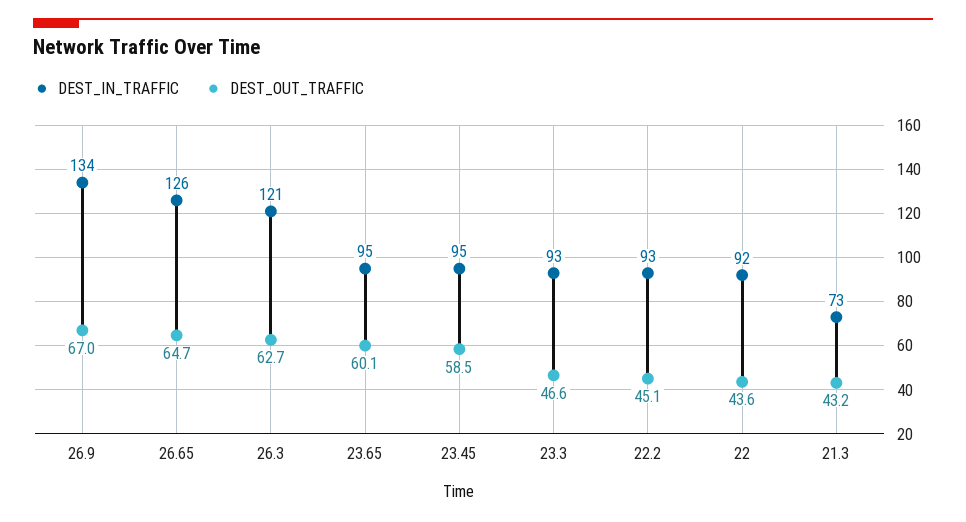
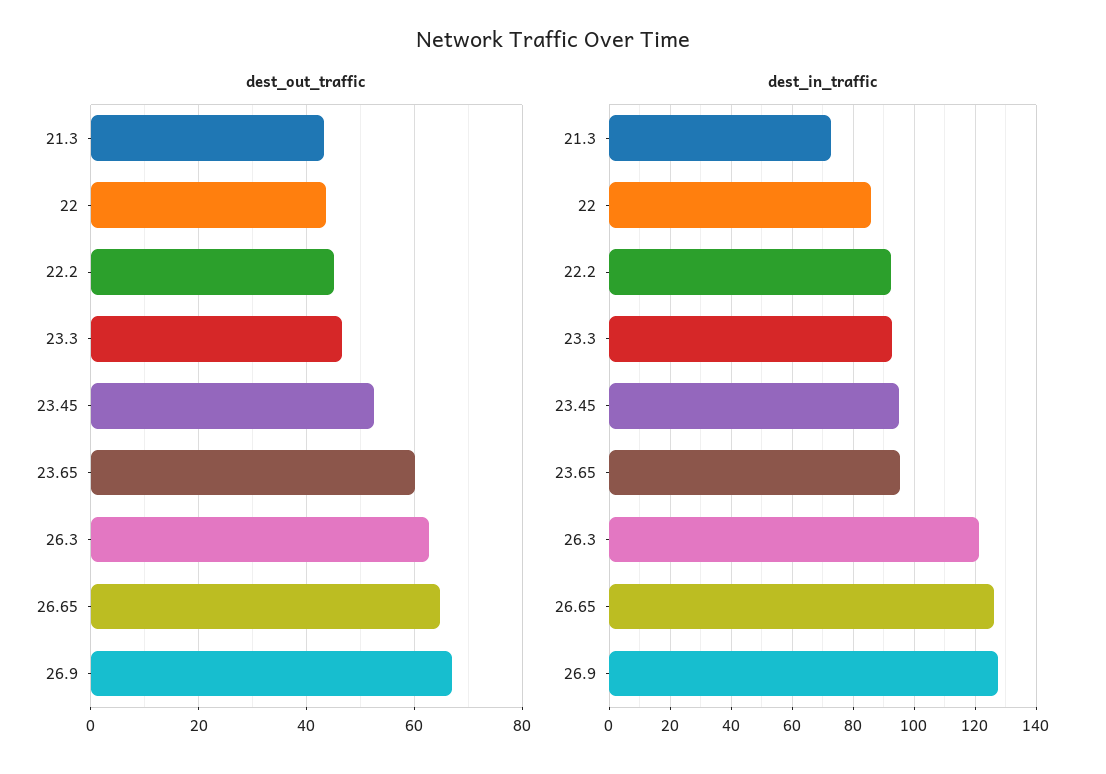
  {
    "DEST_IN_TRAFFIC": {
-     "26.9": 134,
+     "26.9": 128,
      "26.65": 126,
      "26.3": 121,
      "23.65": 95,
      "23.45": 95,
      "23.3": 93,
      "22.2": 93,
-     "22": 92,
+     "22": 86,
      "21.3": 73
    },
    "DEST_OUT_TRAFFIC": {
      "26.9": 67,
      "26.65": 64.7,
      "26.3": 62.7,
      "23.65": 60.1,
-     "23.45": 58.5,
+     "23.45": 52,
      "23.3": 46.6,
      "22.2": 45.1,
      "22": 43.6,
      "21.3": 43.2
    }
  }

